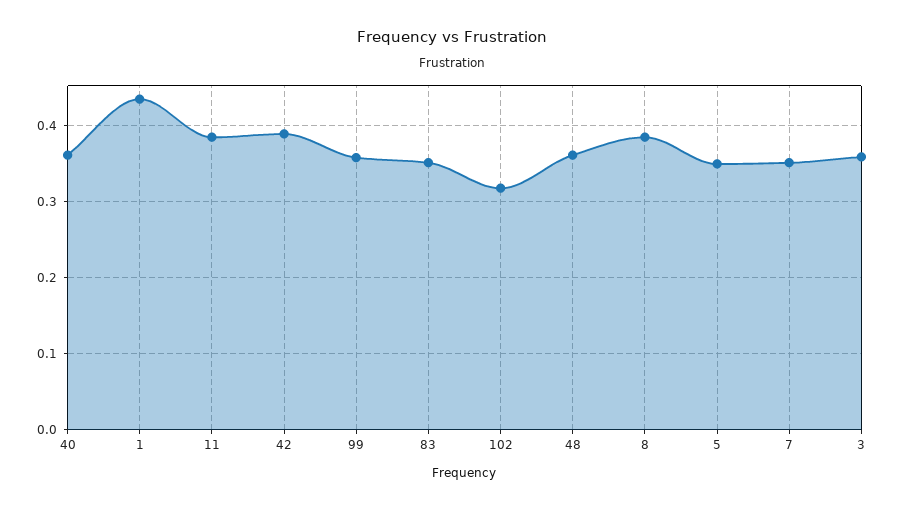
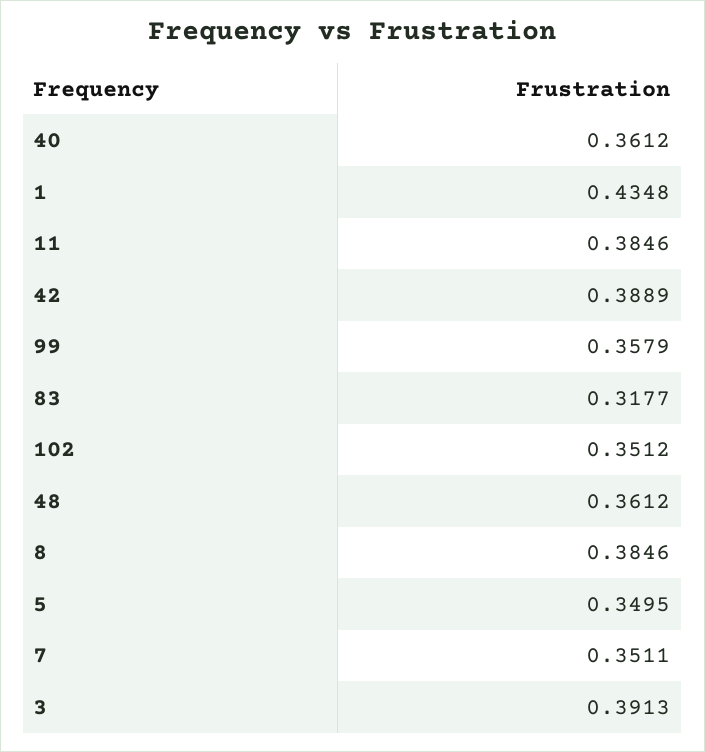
  {
    "40": 0.3612,
    "1": 0.4348,
    "11": 0.3846,
    "42": 0.3889,
    "99": 0.3579,
-   "83": 0.35,
+   "83": 0.3177,
-   "102": 0.32,
+   "102": 0.3512,
    "48": 0.3612,
    "8": 0.3846,
    "5": 0.3495,
    "7": 0.3511,
-   "3": 0.36
+   "3": 0.3913
  }

